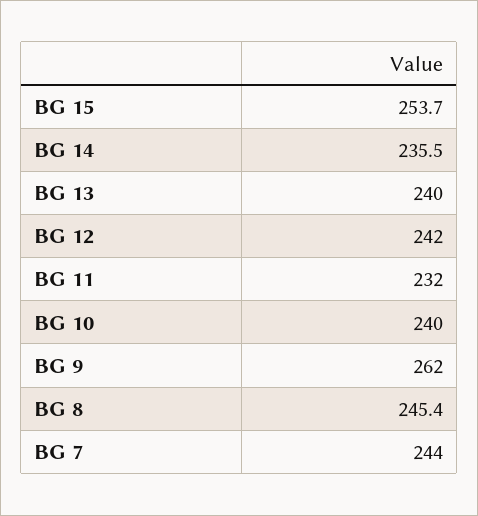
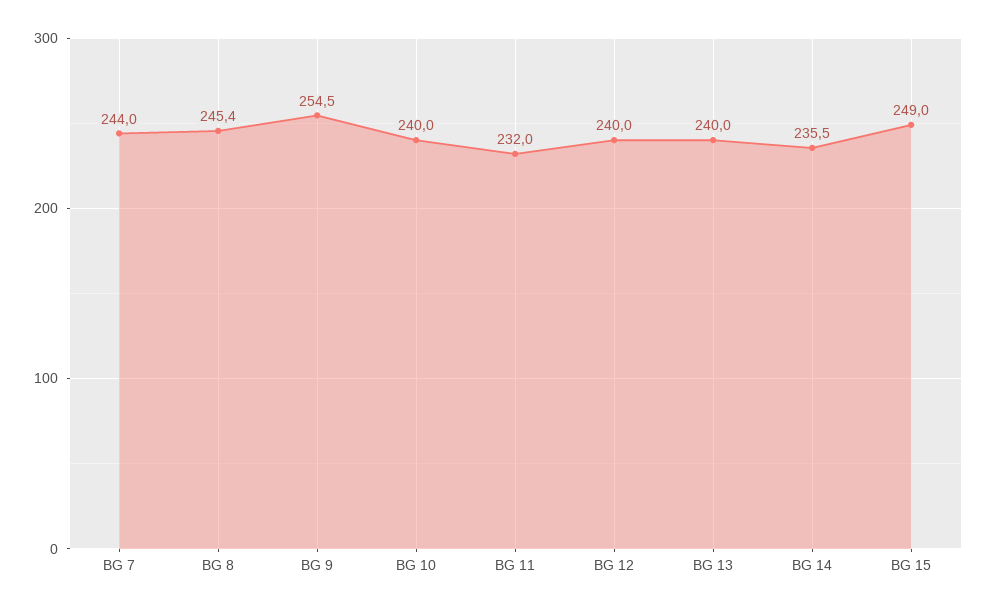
  {
-   "BG 15": 253.7,
+   "BG 15": 249,
    "BG 14": 235.5,
    "BG 13": 240,
-   "BG 12": 242,
+   "BG 12": 240,
    "BG 11": 232,
    "BG 10": 240,
-   "BG 9": 262,
+   "BG 9": 254.5,
    "BG 8": 245.4,
    "BG 7": 244
  }

